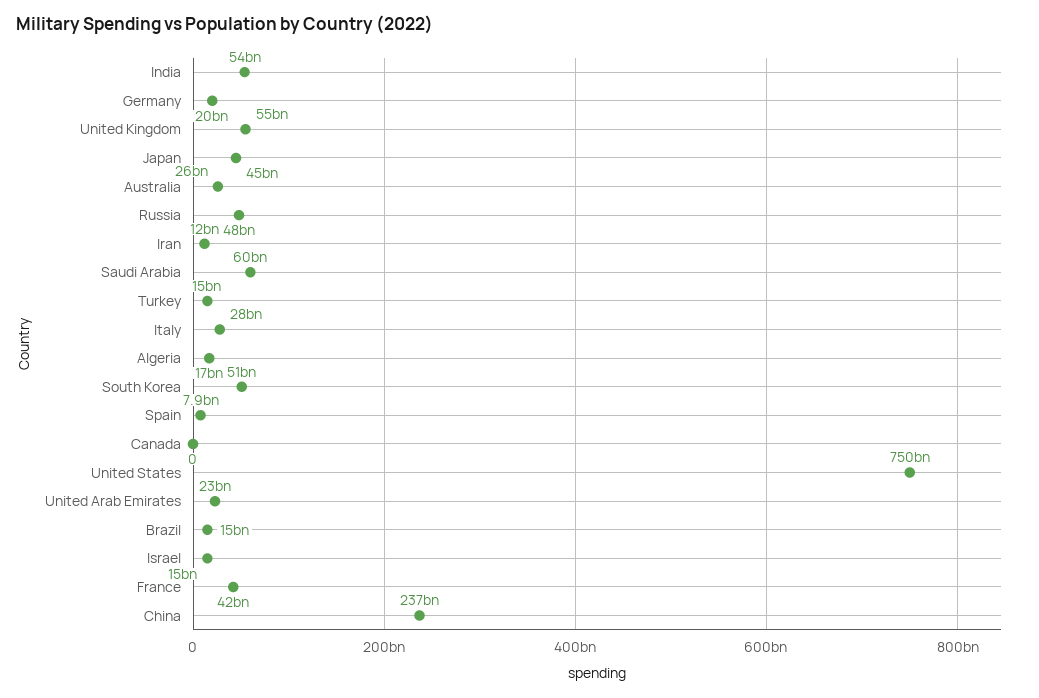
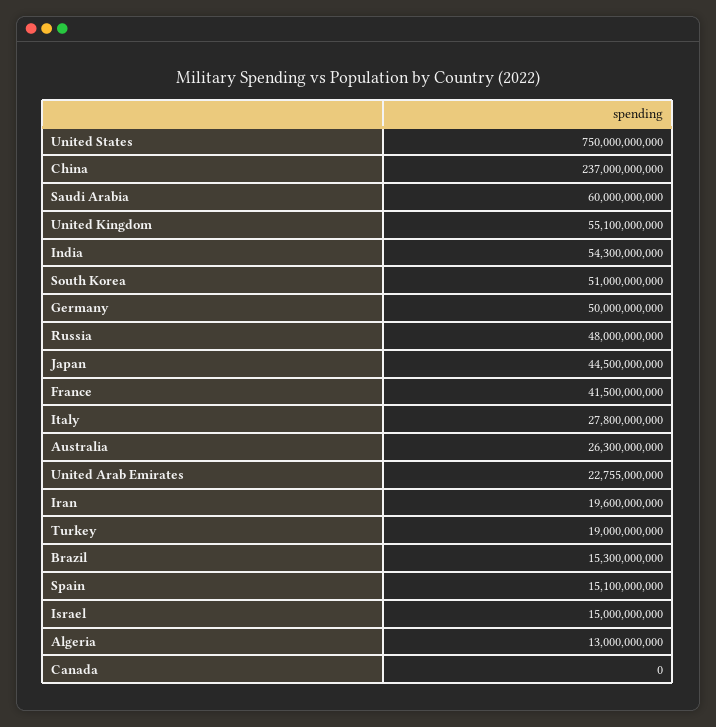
  {
    "India": 54300000000,
-   "Germany": 20000000000,
+   "Germany": 50000000000,
    "United Kingdom": 55100000000,
    "Japan": 44500000000,
    "Australia": 26300000000,
    "Russia": 48000000000,
-   "Iran": 12000000000,
+   "Iran": 19600000000,
    "Saudi Arabia": 60000000000,
-   "Turkey": 15000000000,
+   "Turkey": 19000000000,
    "Italy": 27800000000,
-   "Algeria": 17000000000,
+   "Algeria": 13000000000,
    "South Korea": 51000000000,
-   "Spain": 7900000000,
+   "Spain": 15100000000,
    "Canada": 0,
    "United States": 750000000000,
    "United Arab Emirates": 22755000000,
    "Brazil": 15300000000,
    "Israel": 15000000000,
    "France": 41500000000,
    "China": 237000000000
  }

